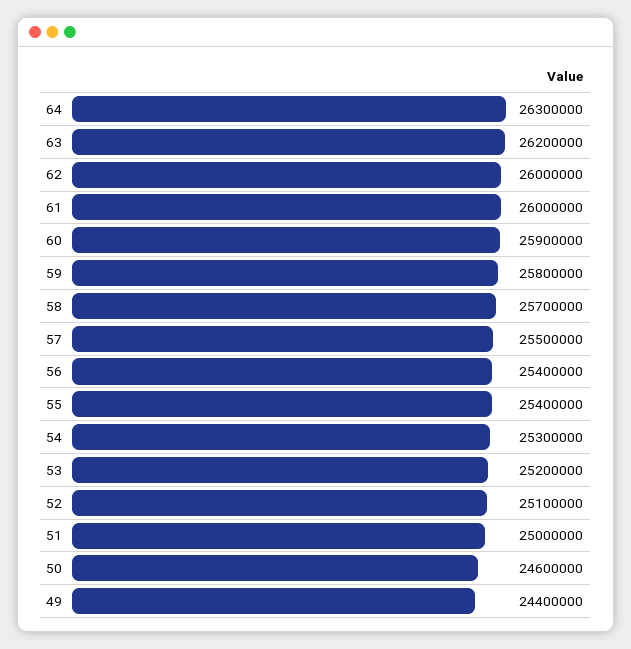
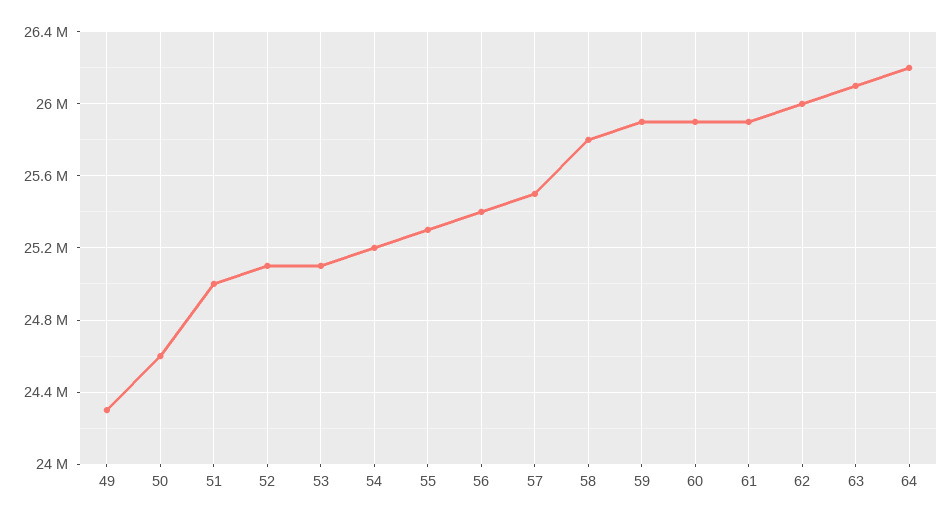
  {
-   "64": 26300000,
+   "64": 26200000,
-   "63": 26200000,
+   "63": 26100000,
    "62": 26000000,
-   "61": 26000000,
+   "61": 25900000,
    "60": 25900000,
-   "59": 25800000,
+   "59": 25900000,
-   "58": 25700000,
+   "58": 25800000,
    "57": 25500000,
    "56": 25400000,
-   "55": 25400000,
+   "55": 25300000,
-   "54": 25300000,
+   "54": 25200000,
-   "53": 25200000,
+   "53": 25100000,
    "52": 25100000,
    "51": 25000000,
    "50": 24600000,
-   "49": 24400000
+   "49": 24300000
  }

